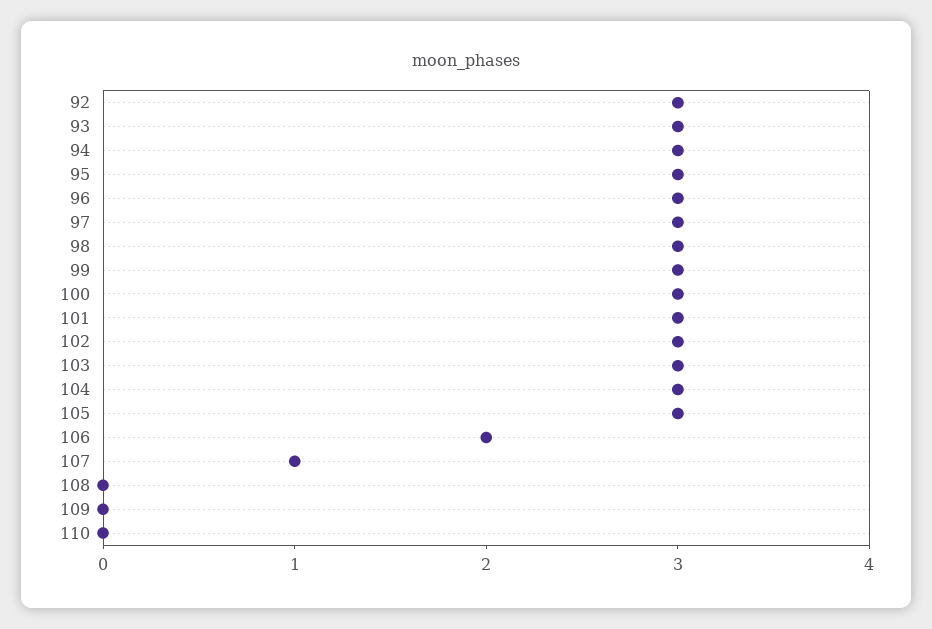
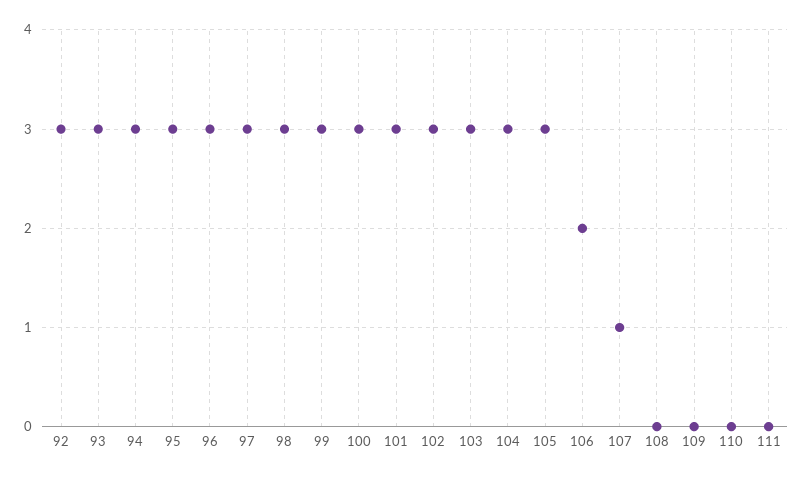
  {
    "92": 3,
    "93": 3,
    "94": 3,
    "95": 3,
    "96": 3,
    "97": 3,
    "98": 3,
    "99": 3,
    "100": 3,
    "101": 3,
    "102": 3,
    "103": 3,
    "104": 3,
    "105": 3,
    "106": 2,
    "107": 1,
    "108": 0,
    "109": 0,
-   "110": 0
+   "110": 0,
+   "111": 0
  }

